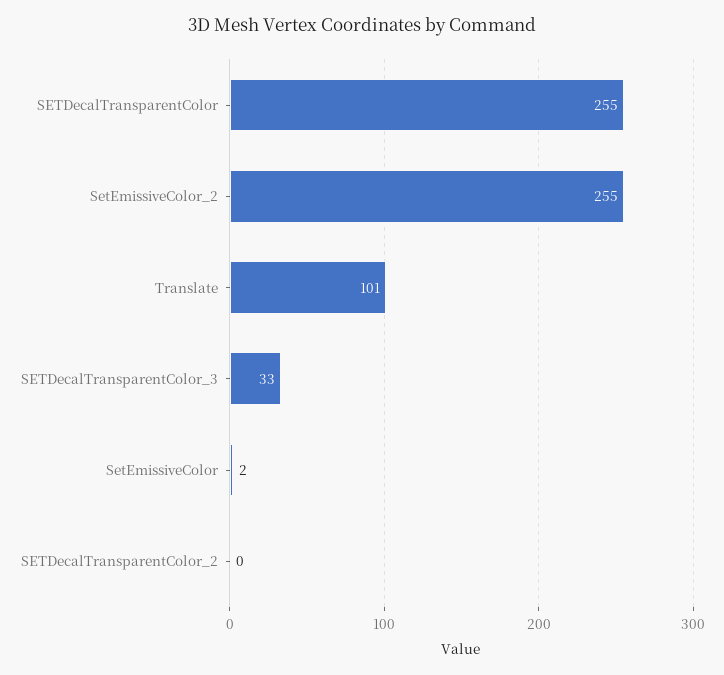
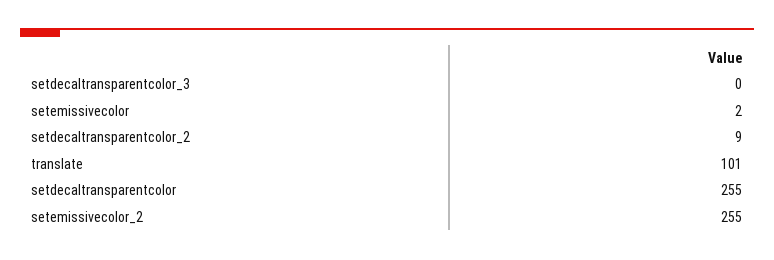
  {
    "SETDecalTransparentColor": 255,
    "SetEmissiveColor_2": 255,
    "Translate": 101,
-   "SETDecalTransparentColor_3": 33,
+   "SETDecalTransparentColor_3": 0,
    "SetEmissiveColor": 2,
-   "SETDecalTransparentColor_2": 0
+   "SETDecalTransparentColor_2": 9
  }

